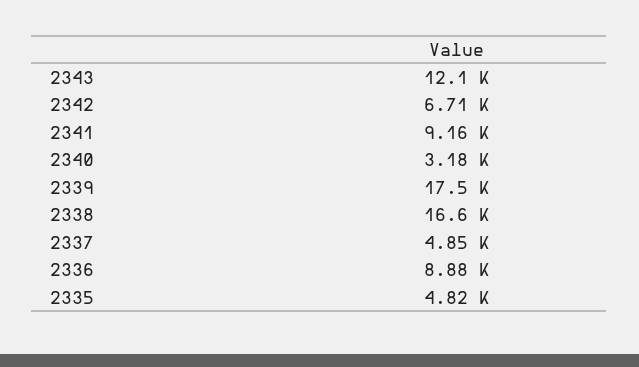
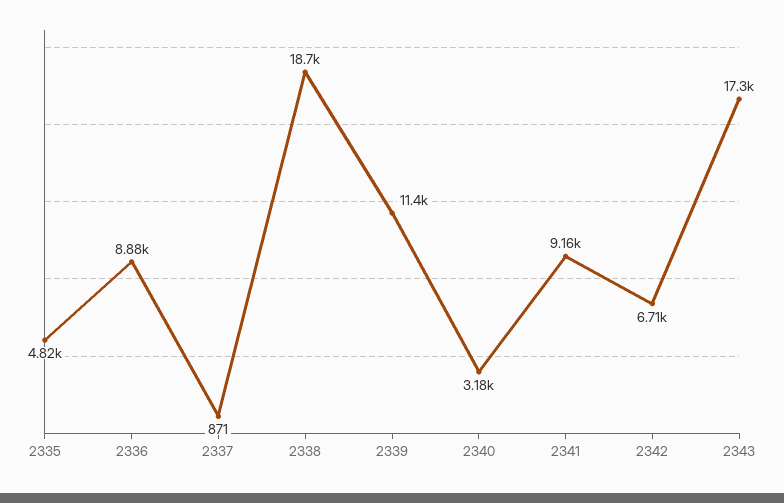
  {
-   "2343": 12100,
+   "2343": 17300,
    "2342": 6710,
    "2341": 9160,
    "2340": 3180,
-   "2339": 17500,
+   "2339": 11400,
-   "2338": 16600,
+   "2338": 18700,
-   "2337": 4850,
+   "2337": 871,
    "2336": 8880,
    "2335": 4820
  }

